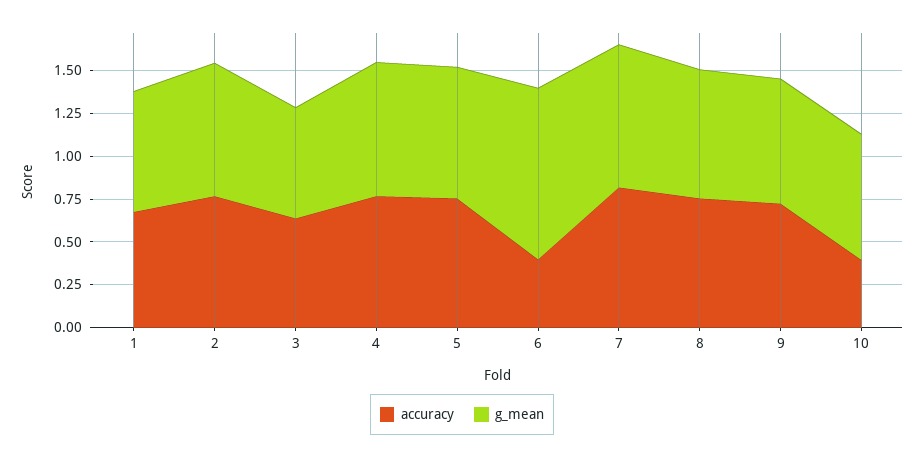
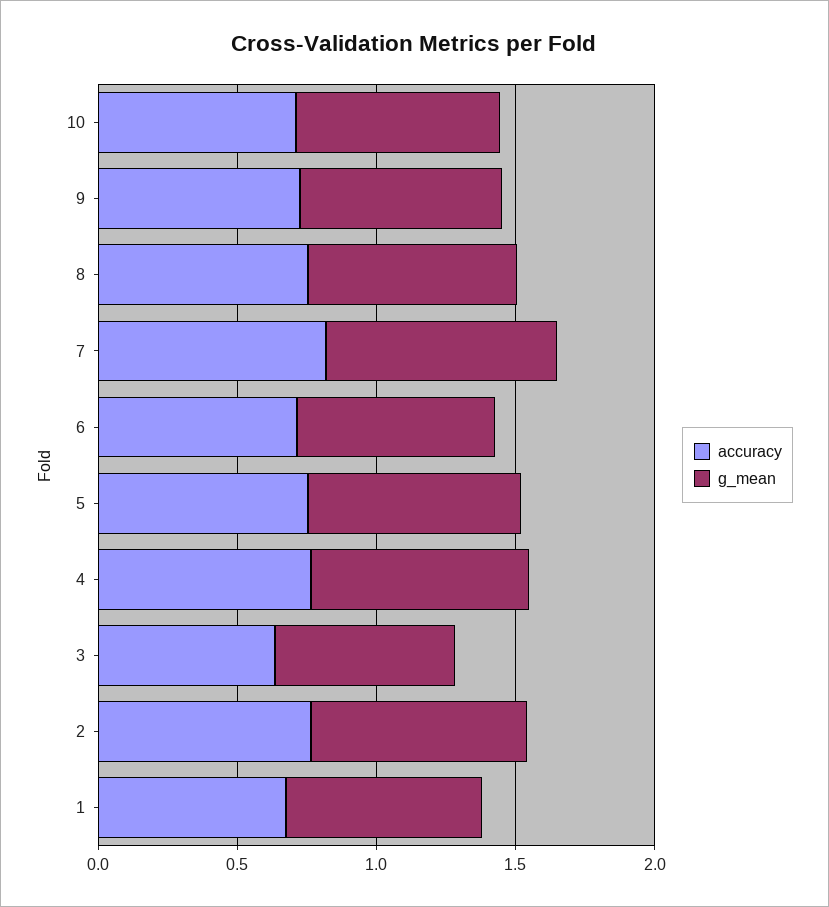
  {
    "accuracy": {
      "1": 0.7,
      "2": 0.75,
      "3": 0.65,
      "4": 0.75,
      "5": 0.75,
-     "6": 0.4,
+     "6": 0.7,
      "7": 0.8,
      "8": 0.75,
      "9": 0.7,
-     "10": 0.4
+     "10": 0.7
    },
    "g_mean": {
      "1": 0.7,
      "2": 0.8,
      "3": 0.65,
      "4": 0.8,
      "5": 0.75,
-     "6": 1,
+     "6": 0.7,
      "7": 0.85,
      "8": 0.75,
      "9": 0.75,
      "10": 0.75
    }
  }

